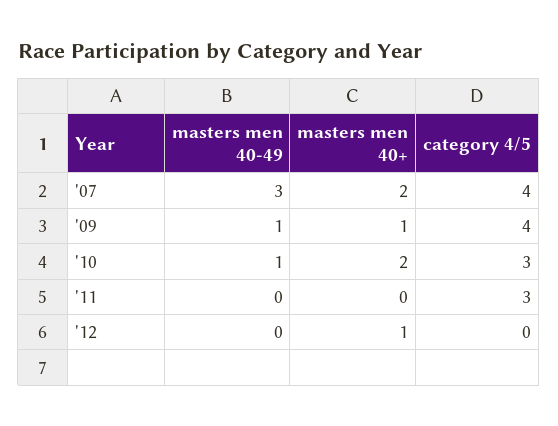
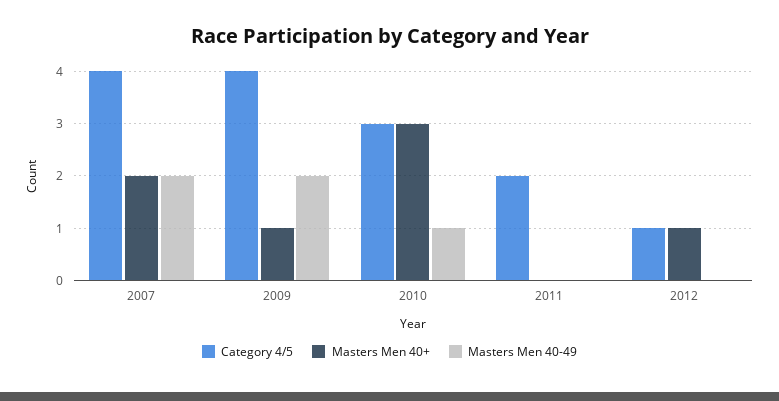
  {
    "masters men 40-49": {
-     "'07": 3,
+     "'07": 2,
-     "'09": 1,
+     "'09": 2,
      "'10": 1,
      "'11": 0,
      "'12": 0
    },
    "masters men 40+": {
      "'07": 2,
      "'09": 1,
-     "'10": 2,
+     "'10": 3,
      "'11": 0,
      "'12": 1
    },
    "category 4/5": {
      "'07": 4,
      "'09": 4,
      "'10": 3,
-     "'11": 3,
+     "'11": 2,
-     "'12": 0
+     "'12": 1
    }
  }

